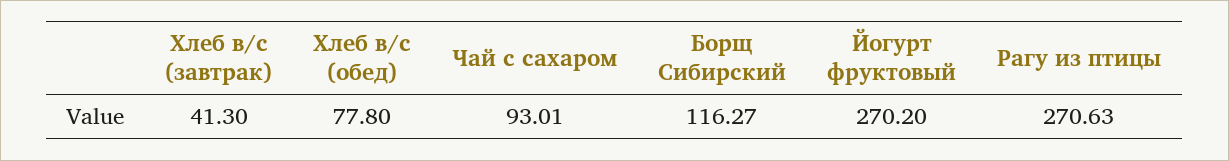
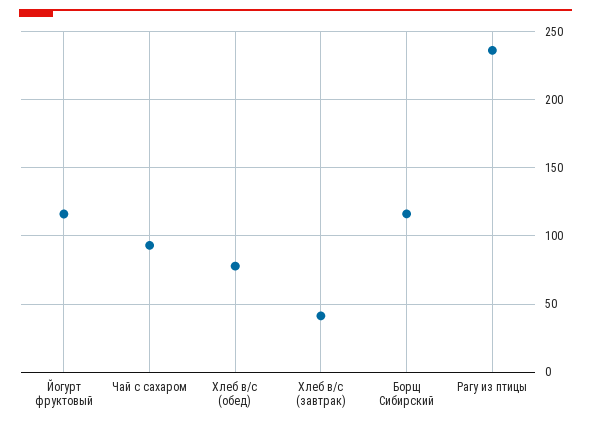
  {
    "Хлеб в/с (завтрак)": 41.3,
    "Хлеб в/с (обед)": 77.8,
    "Чай с сахаром": 93.01,
    "Борщ Сибирский": 116.27,
-   "Йогурт фруктовый": 270.2,
+   "Йогурт фруктовый": 115,
-   "Рагу из птицы": 270.63
+   "Рагу из птицы": 235
  }

